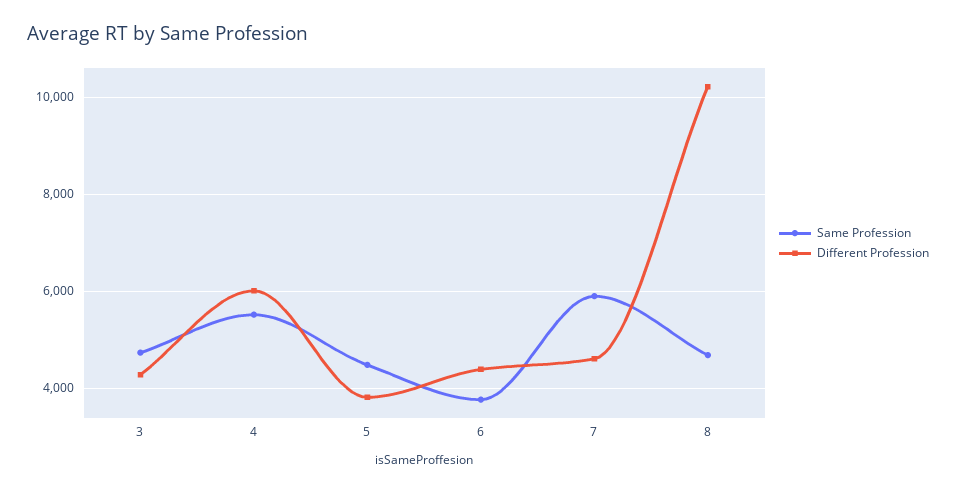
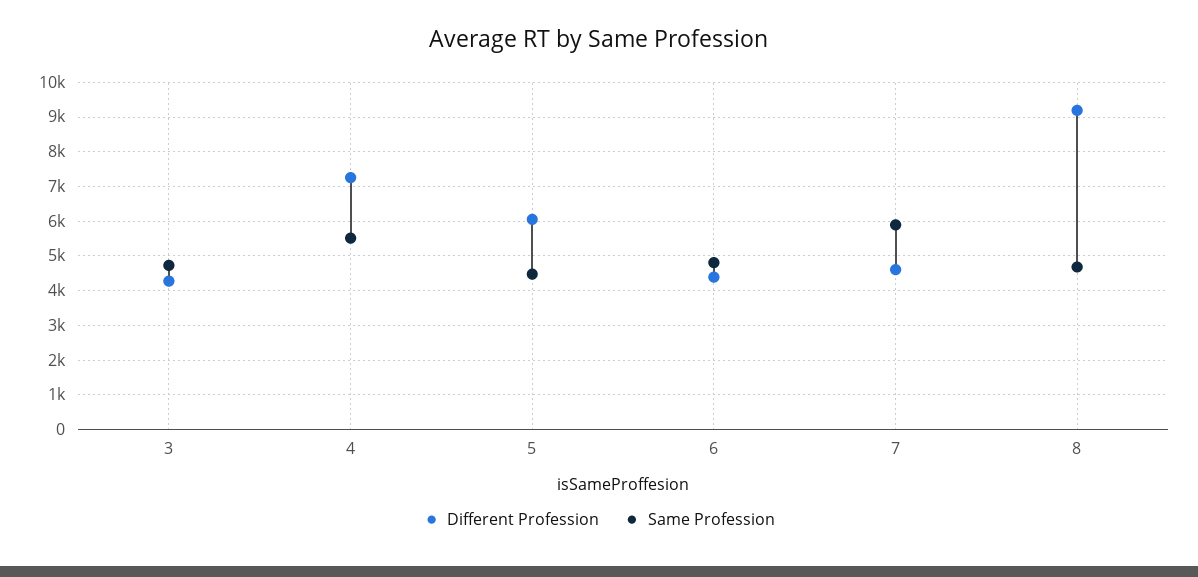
  {
    "Same Profession": {
      "3": 4800,
      "4": 5600,
      "5": 4400,
-     "6": 3800,
+     "6": 4800,
      "7": 5800,
      "8": 4600
    },
    "Different Profession": {
      "3": 4200,
-     "4": 6000,
+     "4": 7200,
-     "5": 3800,
+     "5": 6000,
      "6": 4400,
      "7": 4600,
-     "8": 10200
+     "8": 9200
    }
  }

